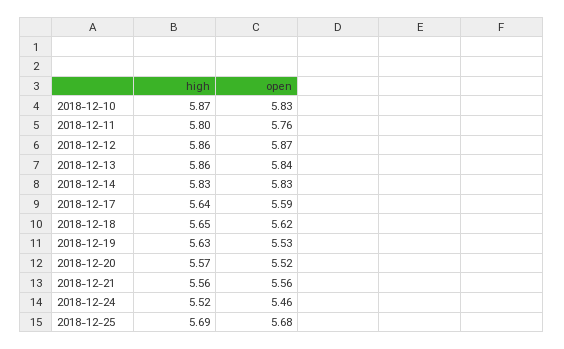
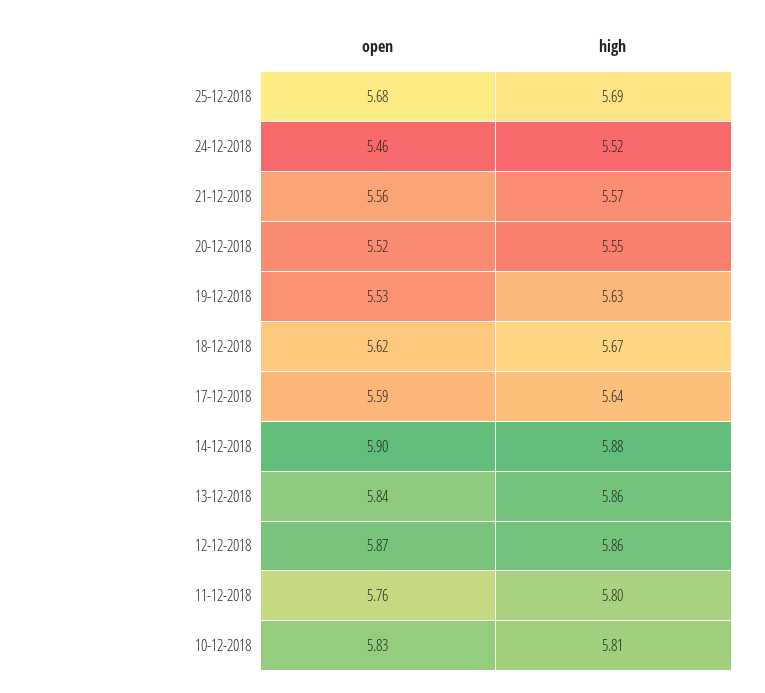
  {
    "high": {
-     "2018-12-10": 5.87,
+     "2018-12-10": 5.81,
      "2018-12-11": 5.8,
      "2018-12-12": 5.86,
      "2018-12-13": 5.86,
-     "2018-12-14": 5.83,
+     "2018-12-14": 5.88,
      "2018-12-17": 5.64,
-     "2018-12-18": 5.65,
+     "2018-12-18": 5.67,
      "2018-12-19": 5.63,
-     "2018-12-20": 5.57,
+     "2018-12-20": 5.55,
-     "2018-12-21": 5.56,
+     "2018-12-21": 5.57,
      "2018-12-24": 5.52,
      "2018-12-25": 5.69
    },
    "open": {
      "2018-12-10": 5.83,
      "2018-12-11": 5.76,
      "2018-12-12": 5.87,
      "2018-12-13": 5.84,
-     "2018-12-14": 5.83,
+     "2018-12-14": 5.9,
      "2018-12-17": 5.59,
      "2018-12-18": 5.62,
      "2018-12-19": 5.53,
      "2018-12-20": 5.52,
      "2018-12-21": 5.56,
      "2018-12-24": 5.46,
      "2018-12-25": 5.68
    }
  }

